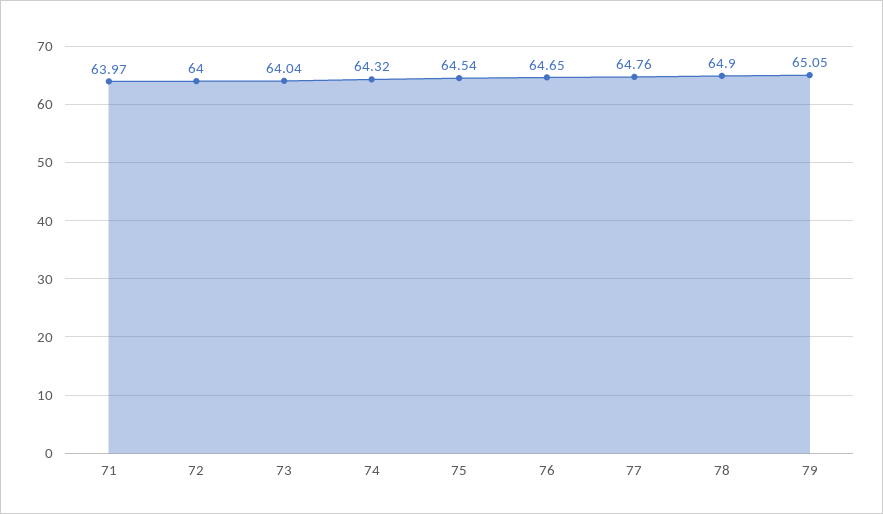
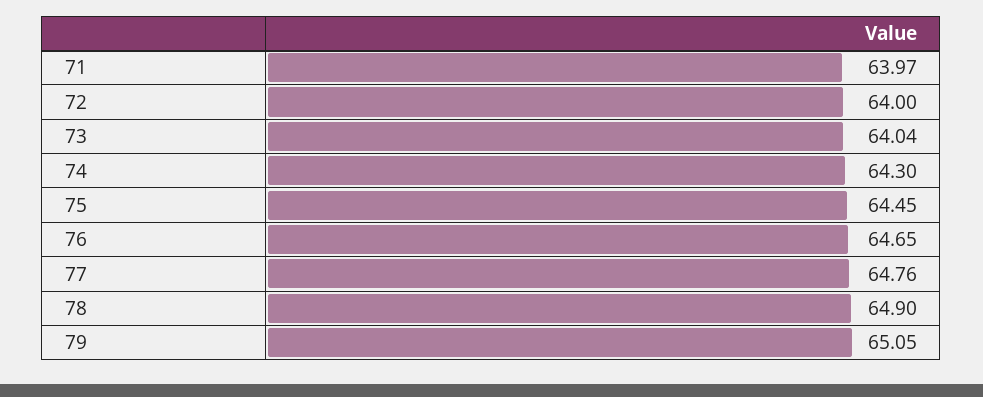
  {
    "71": 63.97,
    "72": 64,
    "73": 64.04,
-   "74": 64.32,
+   "74": 64.3,
-   "75": 64.54,
+   "75": 64.45,
    "76": 64.65,
    "77": 64.76,
    "78": 64.9,
    "79": 65.05
  }

